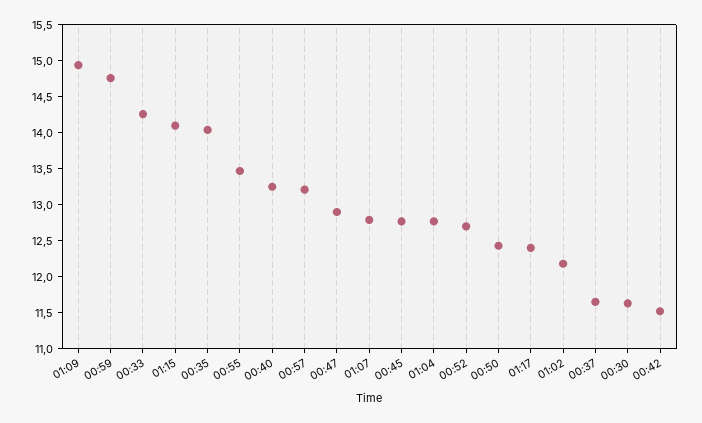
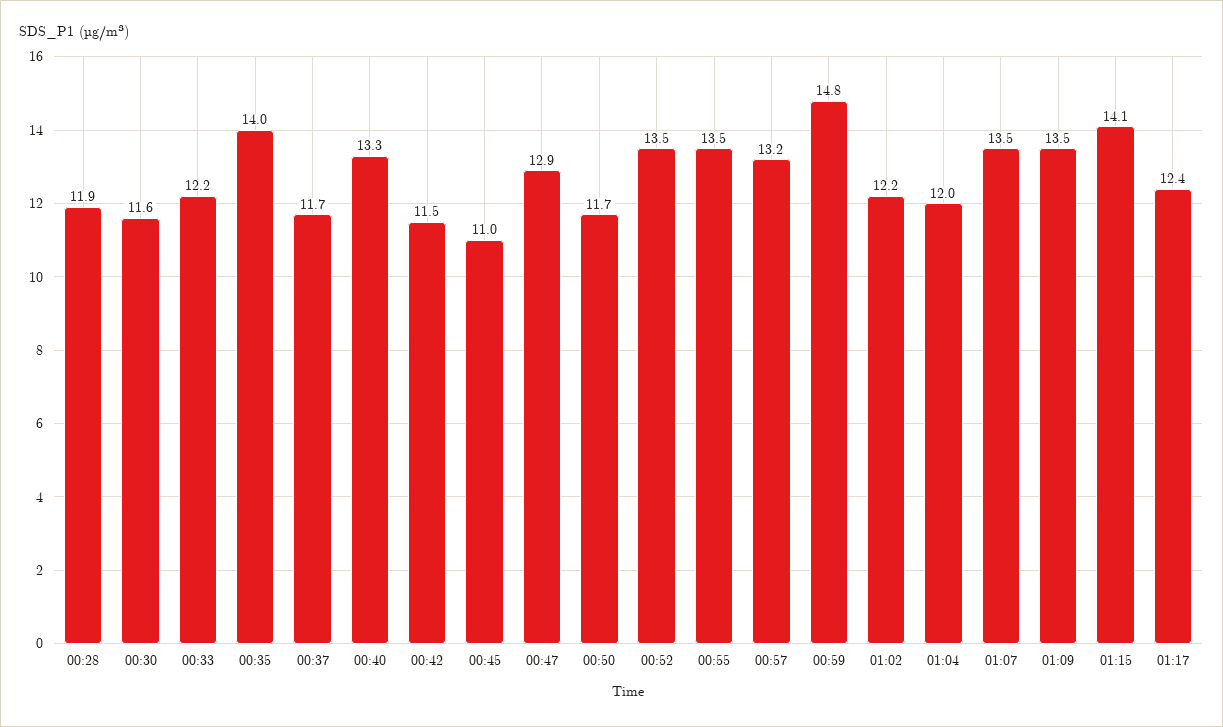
  {
-   "01:09": 15,
+   "01:09": 13.5,
    "00:59": 14.8,
-   "00:33": 14.25,
+   "00:33": 12.2,
    "01:15": 14.1,
    "00:35": 14,
    "00:55": 13.5,
    "00:40": 13.3,
    "00:57": 13.2,
    "00:47": 12.9,
-   "01:07": 12.75,
+   "01:07": 13.5,
-   "00:45": 12.75,
+   "00:45": 11,
-   "01:04": 12.75,
+   "01:04": 12,
-   "00:52": 12.75,
+   "00:52": 13.5,
-   "00:50": 12.5,
+   "00:50": 11.7,
    "01:17": 12.4,
    "01:02": 12.2,
    "00:37": 11.7,
    "00:30": 11.6,
-   "00:42": 11.5
+   "00:42": 11.5,
+   "00:28": 11.9
  }

